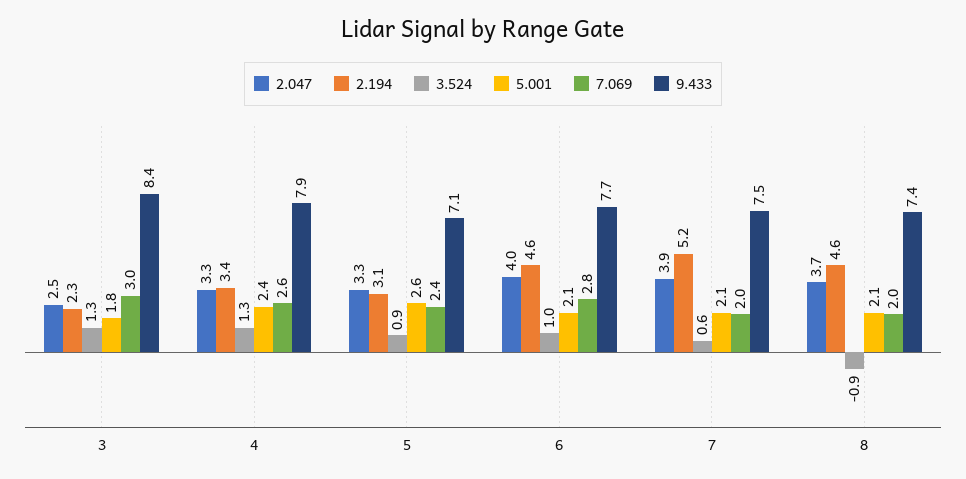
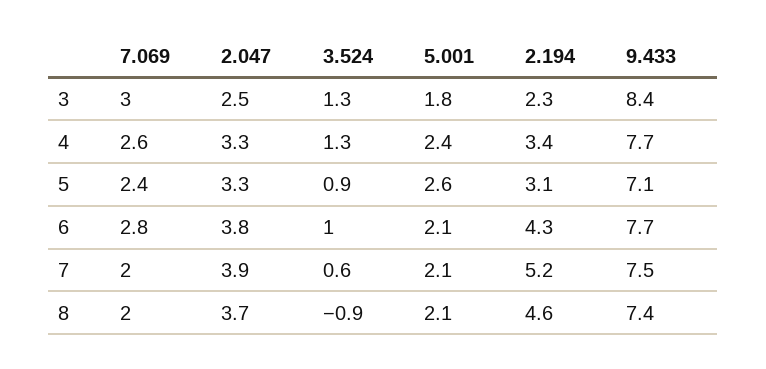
  {
    "2.047": {
      "3": 2.5,
      "4": 3.3,
      "5": 3.3,
-     "6": 4,
+     "6": 3.8,
      "7": 3.9,
      "8": 3.7
    },
    "2.194": {
      "3": 2.3,
      "4": 3.4,
      "5": 3.1,
-     "6": 4.6,
+     "6": 4.3,
      "7": 5.2,
      "8": 4.6
    },
    "3.524": {
      "3": 1.3,
      "4": 1.3,
      "5": 0.9,
      "6": 1,
      "7": 0.6,
      "8": -0.9
    },
    "5.001": {
      "3": 1.8,
      "4": 2.4,
      "5": 2.6,
      "6": 2.1,
      "7": 2.1,
      "8": 2.1
    },
    "7.069": {
      "3": 3,
      "4": 2.6,
      "5": 2.4,
      "6": 2.8,
      "7": 2,
      "8": 2
    },
    "9.433": {
      "3": 8.4,
-     "4": 7.9,
+     "4": 7.7,
      "5": 7.1,
      "6": 7.7,
      "7": 7.5,
      "8": 7.4
    }
  }

